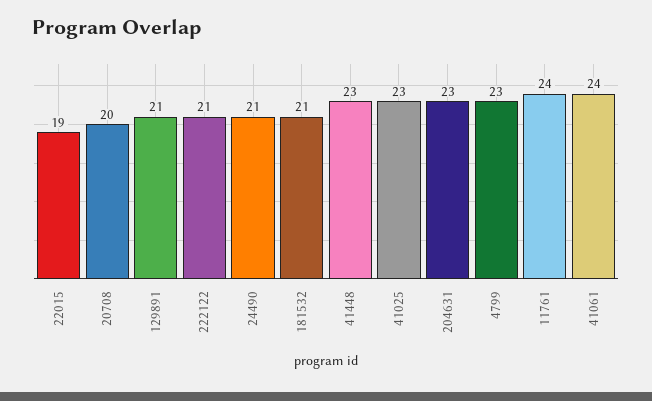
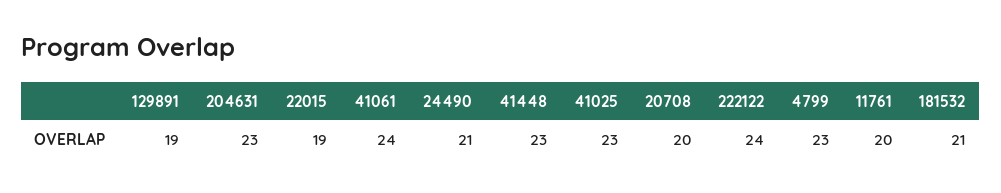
  {
    "22015": 19,
    "20708": 20,
-   "129891": 21,
+   "129891": 19,
-   "222122": 21,
+   "222122": 24,
    "24490": 21,
    "181532": 21,
    "41448": 23,
    "41025": 23,
    "204631": 23,
    "4799": 23,
-   "11761": 24,
+   "11761": 20,
    "41061": 24
  }

